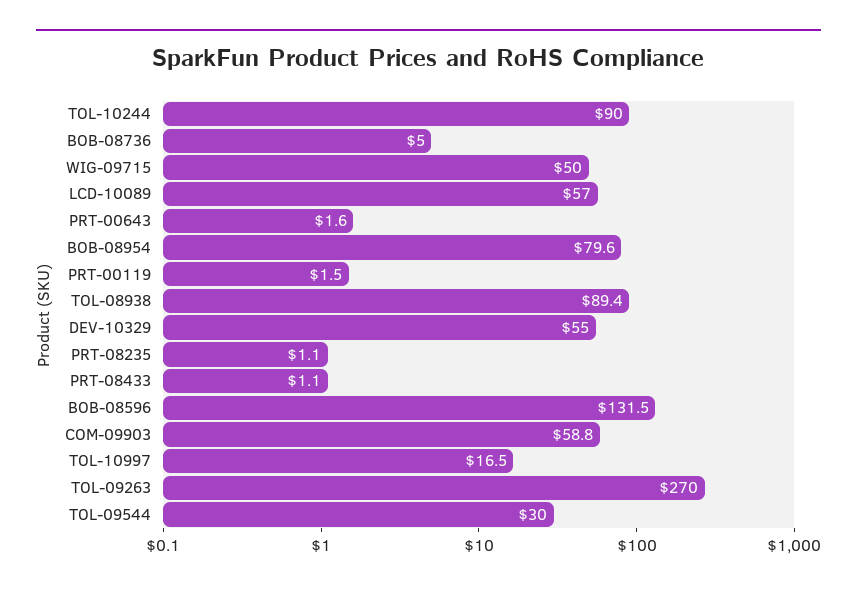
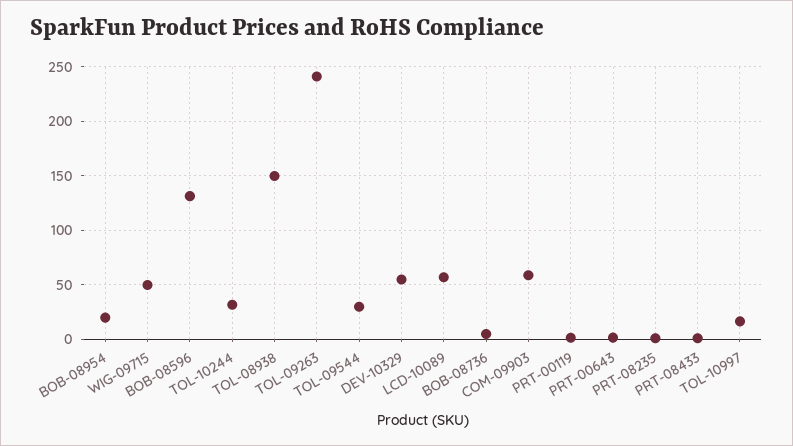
  {
-   "TOL-10244": 90,
+   "TOL-10244": 30,
    "BOB-08736": 5,
    "WIG-09715": 50,
    "LCD-10089": 57,
    "PRT-00643": 1.6,
-   "BOB-08954": 79.6,
+   "BOB-08954": 20,
    "PRT-00119": 1.5,
-   "TOL-08938": 89.4,
+   "TOL-08938": 150,
    "DEV-10329": 55,
    "PRT-08235": 1.1,
    "PRT-08433": 1.1,
    "BOB-08596": 131.5,
    "COM-09903": 58.8,
    "TOL-10997": 16.5,
-   "TOL-09263": 270,
+   "TOL-09263": 240,
    "TOL-09544": 30
  }

